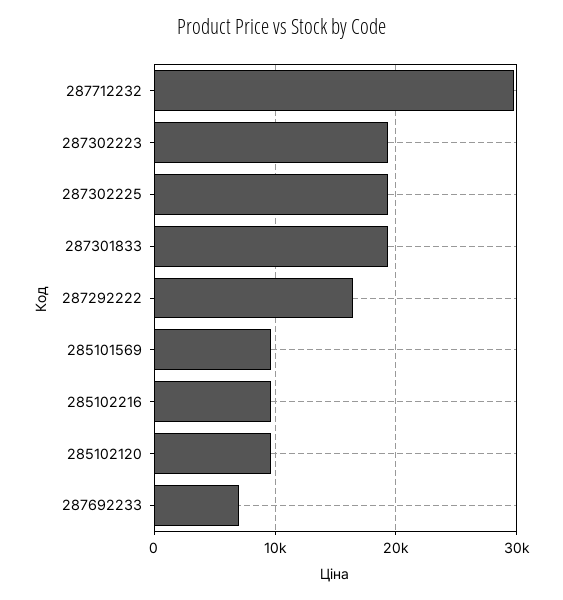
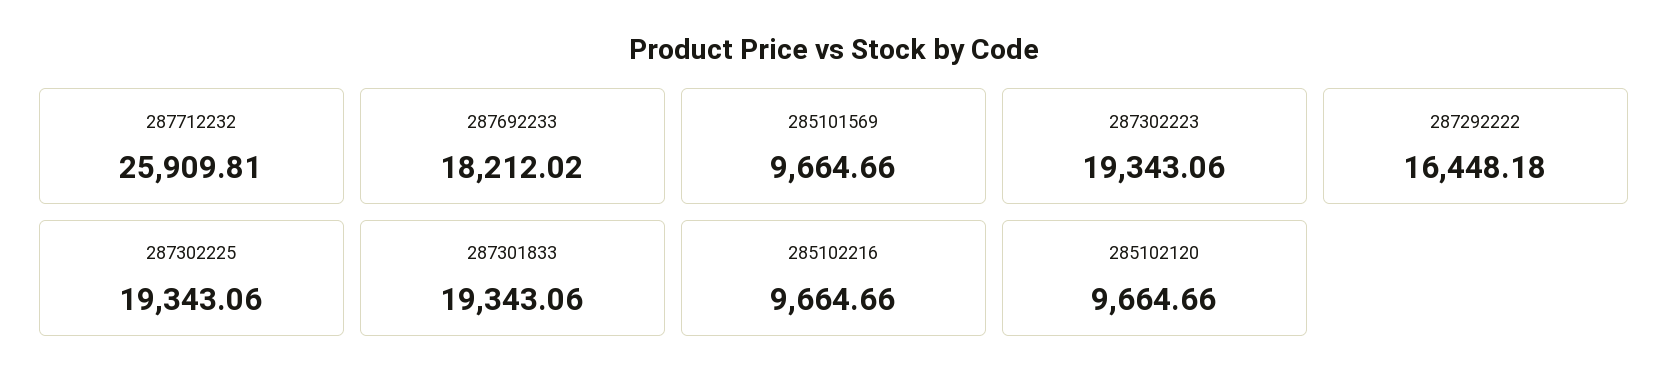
  {
-   "287712232": 30000,
+   "287712232": 25909.81,
    "287302223": 19343.06,
    "287302225": 19343.06,
    "287301833": 19343.06,
    "287292222": 16448.18,
    "285101569": 9664.66,
    "285102216": 9664.66,
    "285102120": 9664.66,
-   "287692233": 7000
+   "287692233": 18212.02
  }

